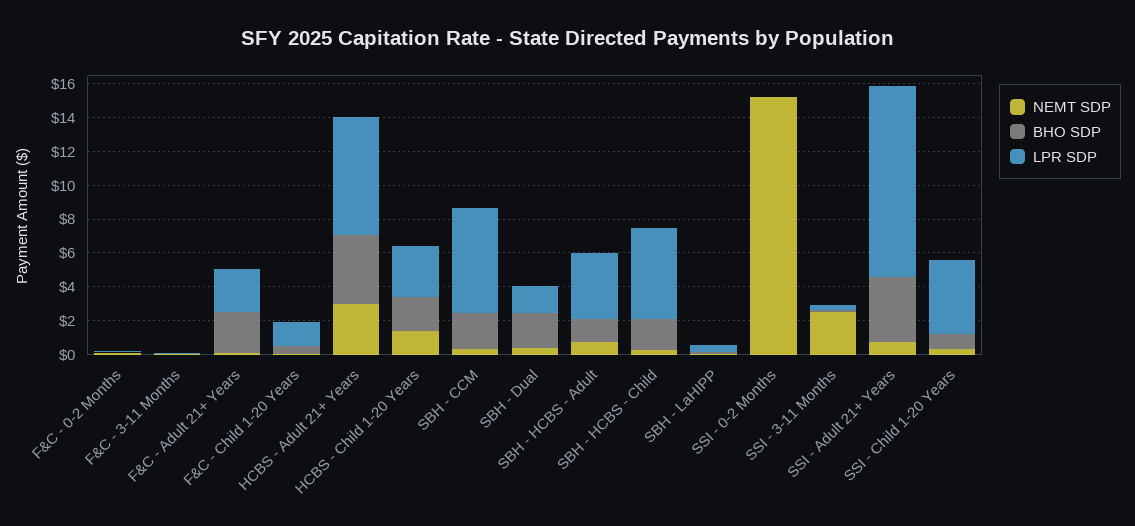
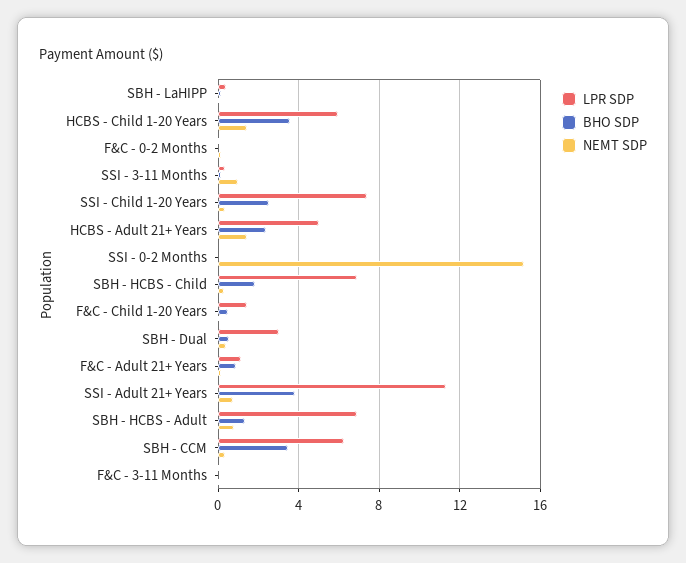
  {
    "NEMT SDP": {
      "F&C - 0-2 Months": 0,
      "F&C - 3-11 Months": 0,
      "F&C - Adult 21+ Years": 0,
      "F&C - Child 1-20 Years": 0,
-     "HCBS - Adult 21+ Years": 3,
+     "HCBS - Adult 21+ Years": 1.5,
      "HCBS - Child 1-20 Years": 1.5,
      "SBH - CCM": 0.5,
      "SBH - Dual": 0.5,
      "SBH - HCBS - Adult": 1,
      "SBH - HCBS - Child": 0.5,
      "SBH - LaHIPP": 0,
      "SSI - 0-2 Months": 15,
-     "SSI - 3-11 Months": 2.5,
+     "SSI - 3-11 Months": 1,
      "SSI - Adult 21+ Years": 0.5,
      "SSI - Child 1-20 Years": 0.5
    },
    "BHO SDP": {
      "F&C - 0-2 Months": 0,
      "F&C - 3-11 Months": 0,
-     "F&C - Adult 21+ Years": 2.5,
+     "F&C - Adult 21+ Years": 1,
      "F&C - Child 1-20 Years": 0.5,
-     "HCBS - Adult 21+ Years": 4,
+     "HCBS - Adult 21+ Years": 2.5,
-     "HCBS - Child 1-20 Years": 2,
+     "HCBS - Child 1-20 Years": 3.5,
-     "SBH - CCM": 2,
+     "SBH - CCM": 3.5,
-     "SBH - Dual": 2,
+     "SBH - Dual": 0.5,
      "SBH - HCBS - Adult": 1.5,
      "SBH - HCBS - Child": 2,
      "SBH - LaHIPP": 0,
      "SSI - 0-2 Months": 0,
      "SSI - 3-11 Months": 0,
      "SSI - Adult 21+ Years": 4,
-     "SSI - Child 1-20 Years": 1
+     "SSI - Child 1-20 Years": 2.5
    },
    "LPR SDP": {
      "F&C - 0-2 Months": 0,
      "F&C - 3-11 Months": 0,
-     "F&C - Adult 21+ Years": 2.5,
+     "F&C - Adult 21+ Years": 1,
      "F&C - Child 1-20 Years": 1.5,
-     "HCBS - Adult 21+ Years": 7,
+     "HCBS - Adult 21+ Years": 5,
-     "HCBS - Child 1-20 Years": 3,
+     "HCBS - Child 1-20 Years": 6,
      "SBH - CCM": 6.5,
-     "SBH - Dual": 1.5,
+     "SBH - Dual": 3,
-     "SBH - HCBS - Adult": 4,
+     "SBH - HCBS - Adult": 7,
-     "SBH - HCBS - Child": 5.5,
+     "SBH - HCBS - Child": 7,
      "SBH - LaHIPP": 0.5,
      "SSI - 0-2 Months": 0,
      "SSI - 3-11 Months": 0.5,
      "SSI - Adult 21+ Years": 11.5,
-     "SSI - Child 1-20 Years": 4.5
+     "SSI - Child 1-20 Years": 7.5
    }
  }

